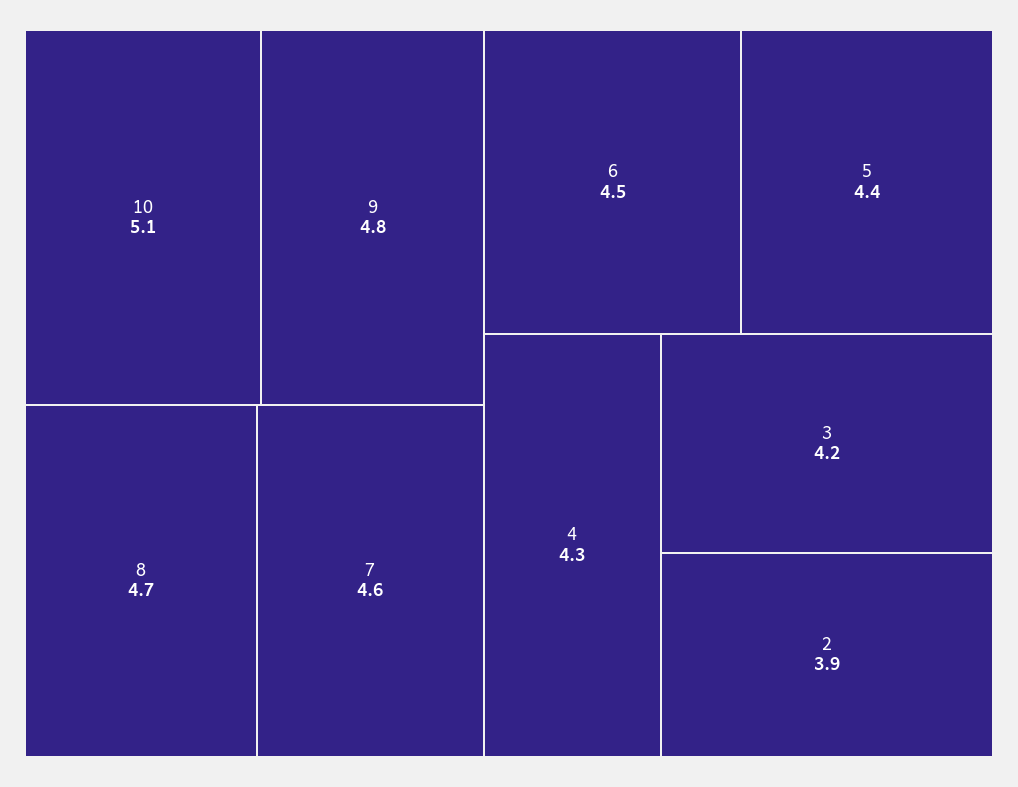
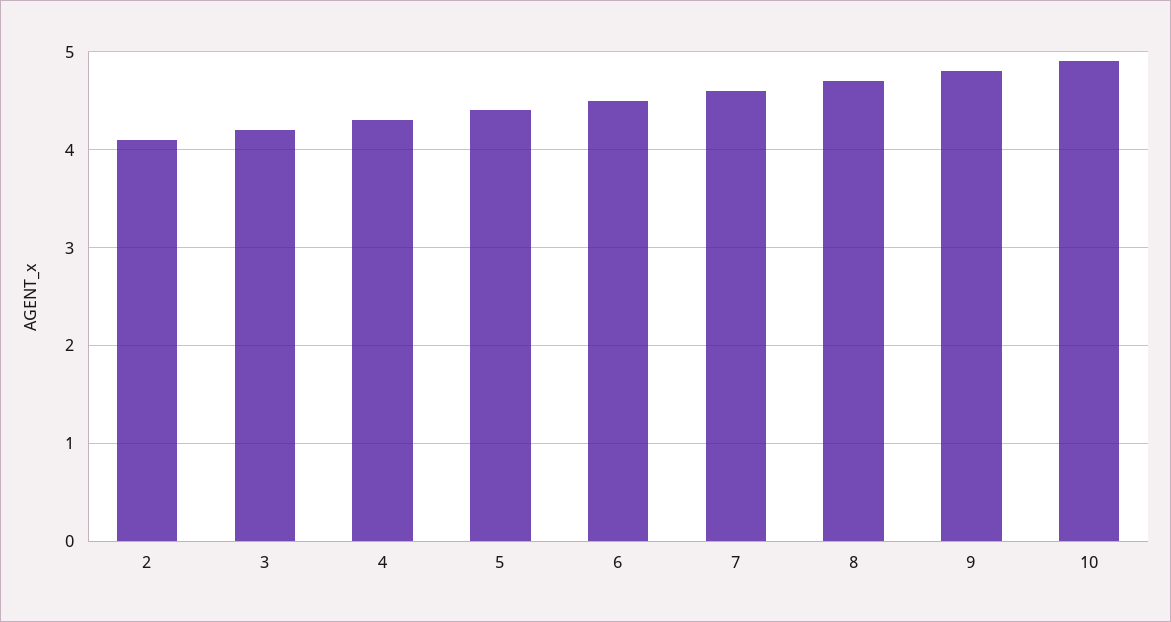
  {
-   "10": 5.1,
+   "10": 4.9,
    "9": 4.8,
    "8": 4.7,
    "7": 4.6,
    "6": 4.5,
    "5": 4.4,
    "4": 4.3,
    "3": 4.2,
-   "2": 3.9
+   "2": 4.1
  }

